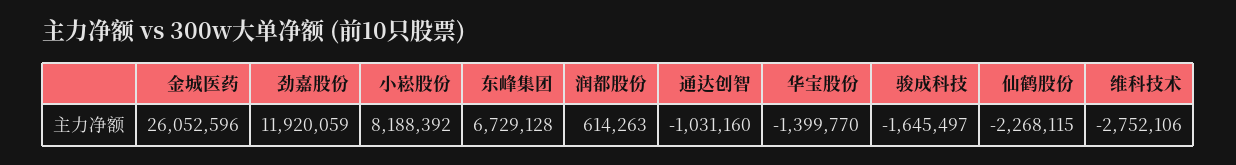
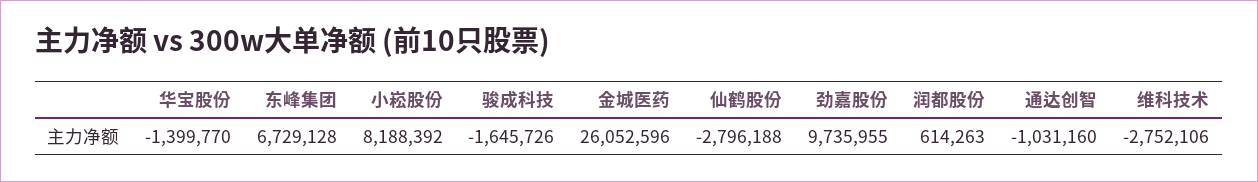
  {
    "金城医药": 26052596,
-   "劲嘉股份": 11920059,
+   "劲嘉股份": 9735955,
    "小崧股份": 8188392,
    "东峰集团": 6729128,
    "润都股份": 614263,
    "通达创智": -1031160,
    "华宝股份": -1399770,
-   "骏成科技": -1645497,
+   "骏成科技": -1645726,
-   "仙鹤股份": -2268115,
+   "仙鹤股份": -2796188,
    "维科技术": -2752106
  }

